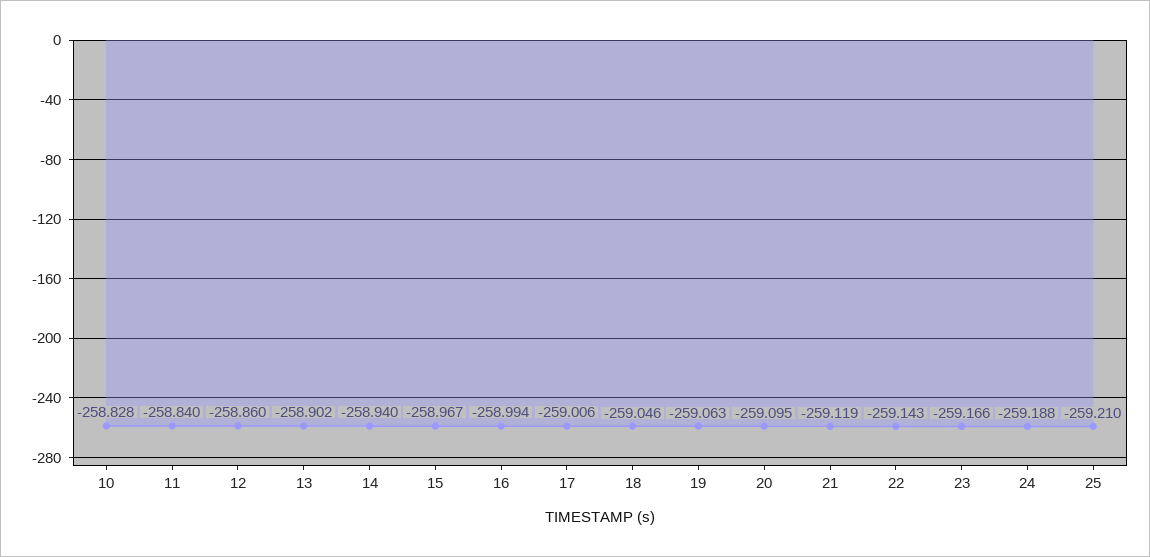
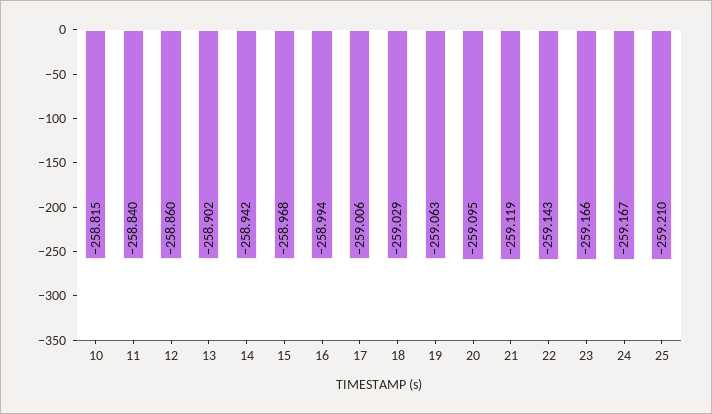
  {
-   "10": -258.828,
+   "10": -258.815,
    "11": -258.84,
    "12": -258.86,
    "13": -258.902,
-   "14": -258.94,
+   "14": -258.942,
-   "15": -258.967,
+   "15": -258.968,
    "16": -258.994,
    "17": -259.006,
-   "18": -259.046,
+   "18": -259.029,
    "19": -259.063,
    "20": -259.095,
    "21": -259.119,
    "22": -259.143,
    "23": -259.166,
-   "24": -259.188,
+   "24": -259.167,
    "25": -259.21
  }

